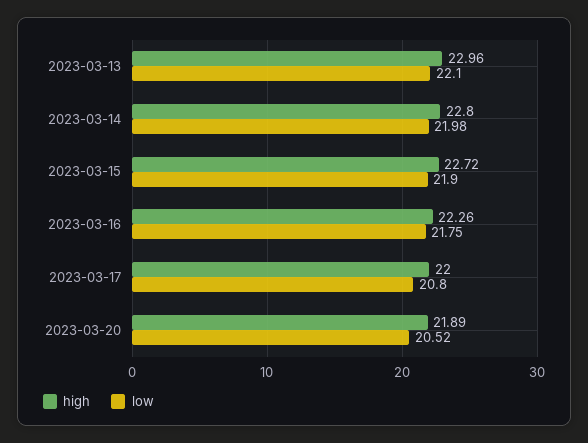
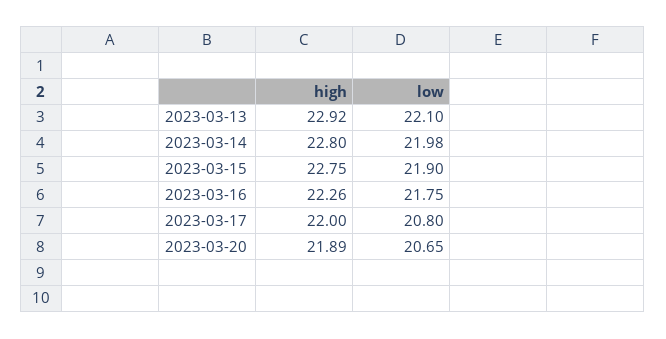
  {
    "high": {
-     "2023-03-13": 22.96,
+     "2023-03-13": 22.92,
      "2023-03-14": 22.8,
-     "2023-03-15": 22.72,
+     "2023-03-15": 22.75,
      "2023-03-16": 22.26,
      "2023-03-17": 22,
      "2023-03-20": 21.89
    },
    "low": {
      "2023-03-13": 22.1,
      "2023-03-14": 21.98,
      "2023-03-15": 21.9,
      "2023-03-16": 21.75,
      "2023-03-17": 20.8,
-     "2023-03-20": 20.52
+     "2023-03-20": 20.65
    }
  }

